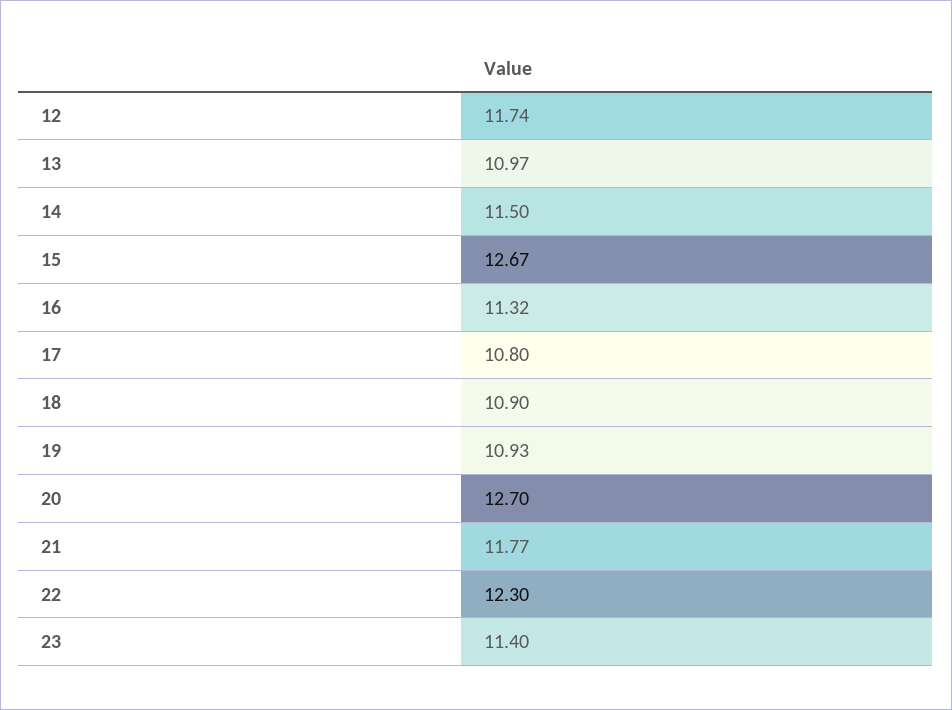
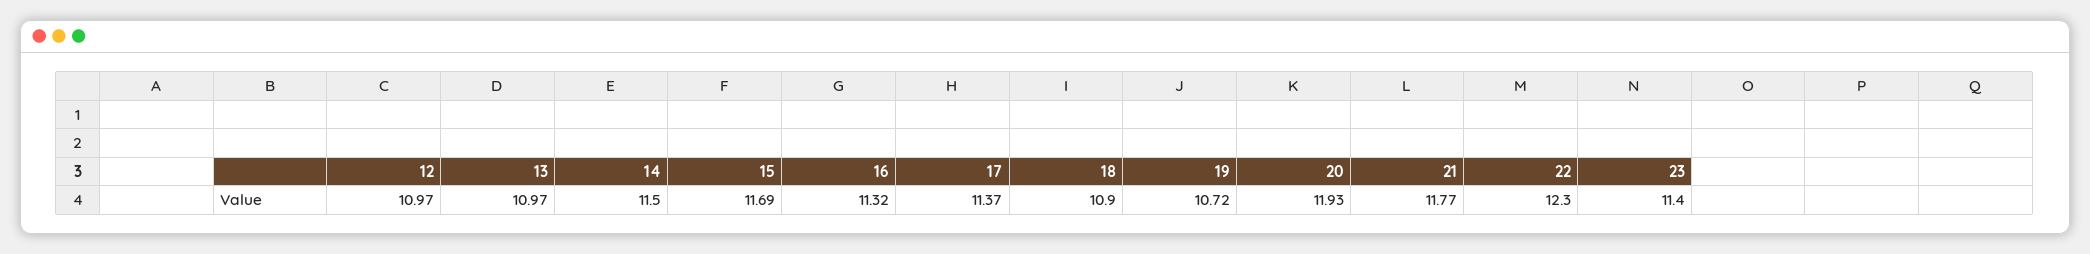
  {
-   "12": 11.74,
+   "12": 10.97,
    "13": 10.97,
    "14": 11.5,
-   "15": 12.67,
+   "15": 11.69,
    "16": 11.32,
-   "17": 10.8,
+   "17": 11.37,
    "18": 10.9,
-   "19": 10.93,
+   "19": 10.72,
-   "20": 12.7,
+   "20": 11.93,
    "21": 11.77,
    "22": 12.3,
    "23": 11.4
  }

